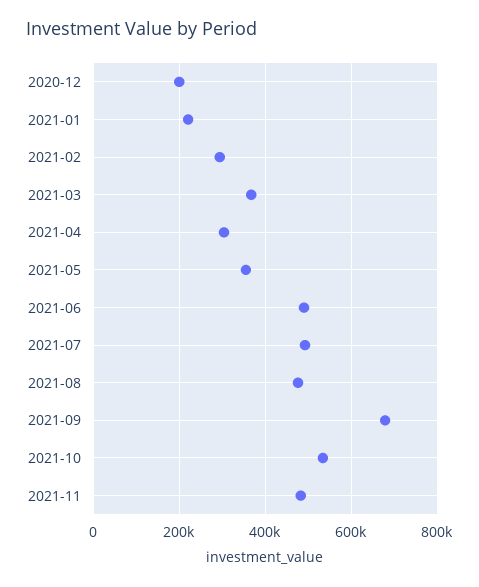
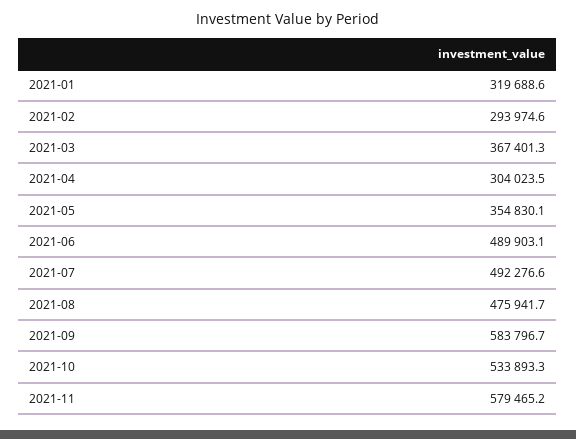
  {
-   "2020-12": 200000,
-   "2021-01": 220000,
+   "2021-01": 319688.6,
    "2021-02": 293974.6,
    "2021-03": 367401.3,
    "2021-04": 304023.5,
    "2021-05": 354830.1,
    "2021-06": 489903.1,
    "2021-07": 492276.6,
    "2021-08": 475941.7,
-   "2021-09": 680000,
+   "2021-09": 583796.7,
    "2021-10": 533893.3,
-   "2021-11": 480000
+   "2021-11": 579465.2
  }

